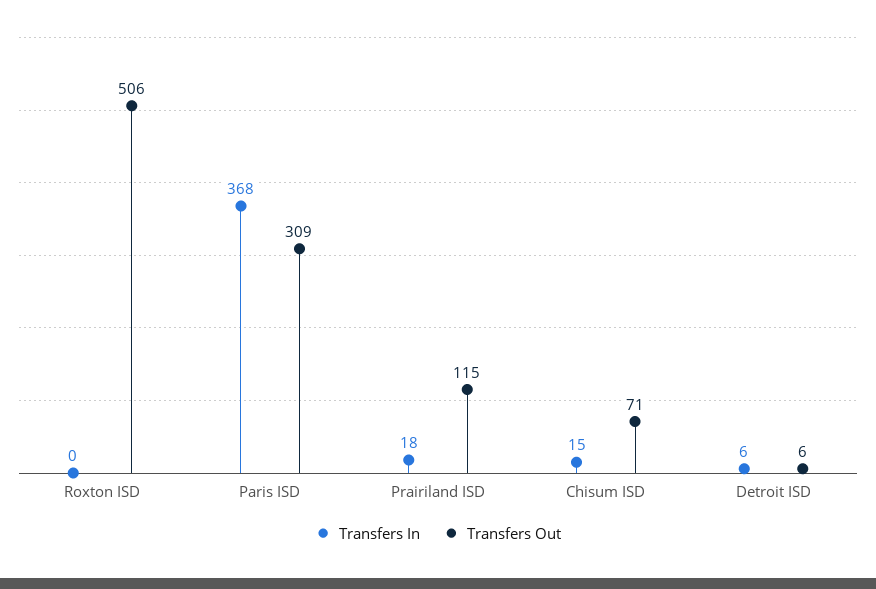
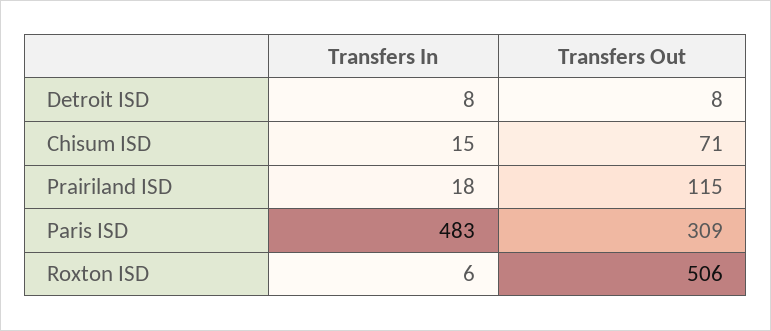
  {
    "Transfers In": {
-     "Roxton ISD": 0,
+     "Roxton ISD": 6,
-     "Paris ISD": 368,
+     "Paris ISD": 483,
      "Prairiland ISD": 18,
      "Chisum ISD": 15,
-     "Detroit ISD": 6
+     "Detroit ISD": 8
    },
    "Transfers Out": {
      "Roxton ISD": 506,
      "Paris ISD": 309,
      "Prairiland ISD": 115,
      "Chisum ISD": 71,
-     "Detroit ISD": 6
+     "Detroit ISD": 8
    }
  }

